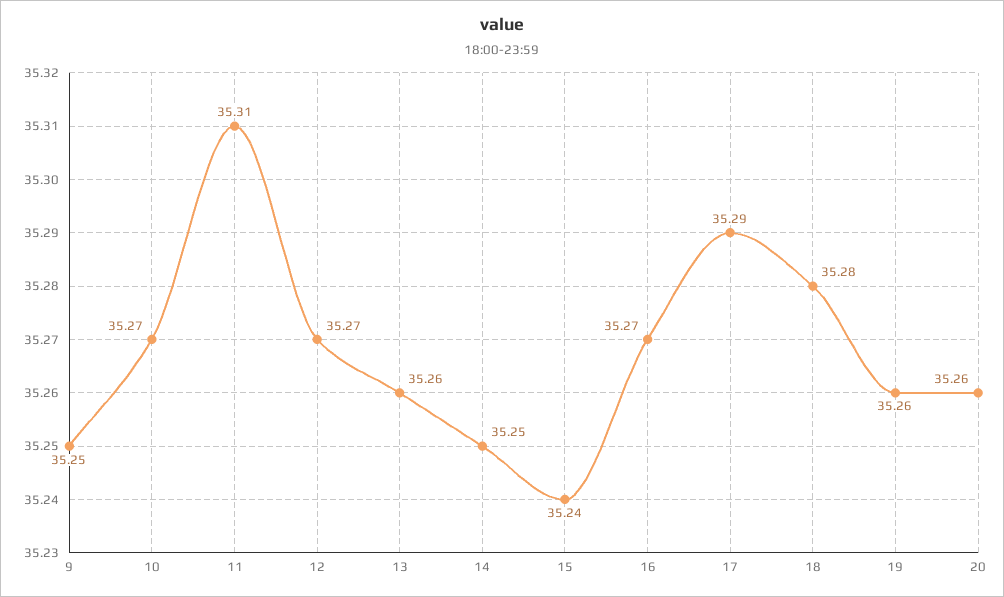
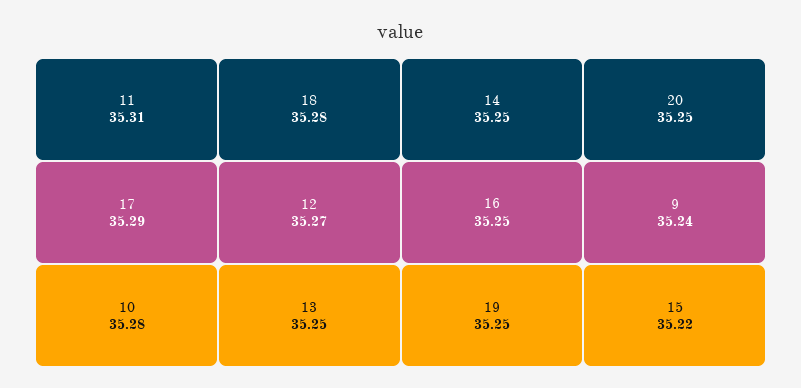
  {
-   "9": 35.25,
+   "9": 35.24,
-   "10": 35.27,
+   "10": 35.28,
    "11": 35.31,
    "12": 35.27,
-   "13": 35.26,
+   "13": 35.25,
    "14": 35.25,
-   "15": 35.24,
+   "15": 35.22,
-   "16": 35.27,
+   "16": 35.25,
    "17": 35.29,
    "18": 35.28,
-   "19": 35.26,
+   "19": 35.25,
-   "20": 35.26
+   "20": 35.25
  }

